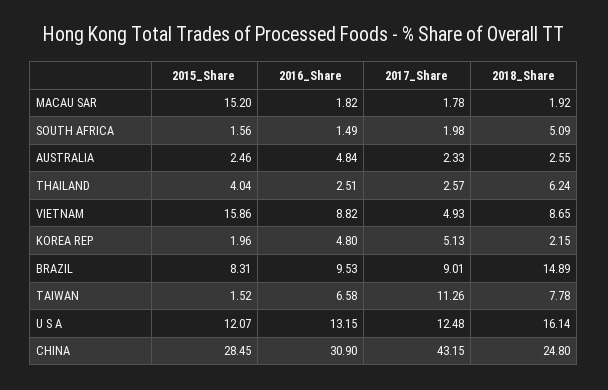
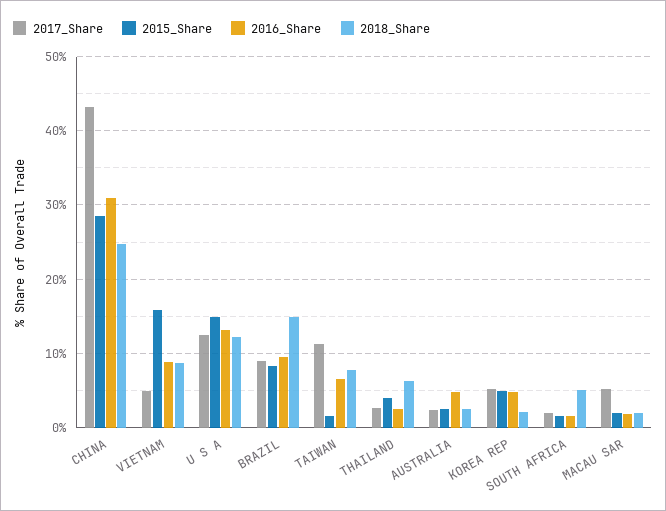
  {
    "2015_Share": {
-     "MACAU SAR": 15.2,
+     "MACAU SAR": 2,
      "SOUTH AFRICA": 1.56,
      "AUSTRALIA": 2.46,
      "THAILAND": 4.04,
      "VIETNAM": 15.86,
-     "KOREA REP": 1.96,
+     "KOREA REP": 5,
      "BRAZIL": 8.31,
      "TAIWAN": 1.52,
-     "U S A": 12.07,
+     "U S A": 15,
      "CHINA": 28.45
    },
    "2016_Share": {
      "MACAU SAR": 1.82,
      "SOUTH AFRICA": 1.49,
      "AUSTRALIA": 4.84,
      "THAILAND": 2.51,
      "VIETNAM": 8.82,
      "KOREA REP": 4.8,
      "BRAZIL": 9.53,
      "TAIWAN": 6.58,
      "U S A": 13.15,
      "CHINA": 30.9
    },
    "2017_Share": {
-     "MACAU SAR": 1.78,
+     "MACAU SAR": 5,
      "SOUTH AFRICA": 1.98,
      "AUSTRALIA": 2.33,
      "THAILAND": 2.57,
      "VIETNAM": 4.93,
      "KOREA REP": 5.13,
      "BRAZIL": 9.01,
      "TAIWAN": 11.26,
      "U S A": 12.48,
      "CHINA": 43.15
    },
    "2018_Share": {
      "MACAU SAR": 1.92,
      "SOUTH AFRICA": 5.09,
      "AUSTRALIA": 2.55,
      "THAILAND": 6.24,
      "VIETNAM": 8.65,
      "KOREA REP": 2.15,
      "BRAZIL": 14.89,
      "TAIWAN": 7.78,
-     "U S A": 16.14,
+     "U S A": 12,
      "CHINA": 24.8
    }
  }

